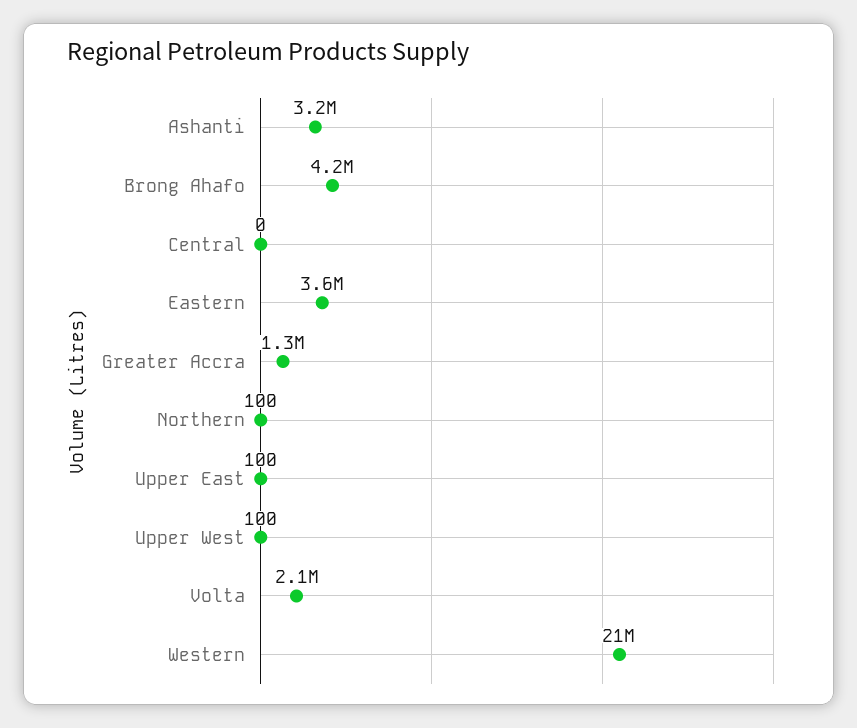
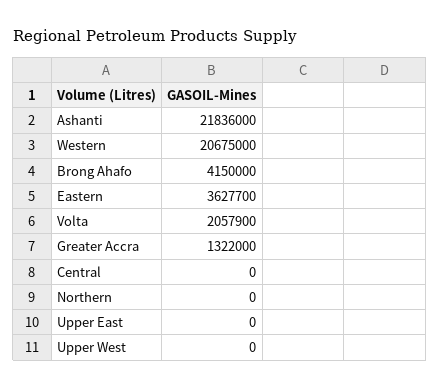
  {
-   "Ashanti": 3200000,
+   "Ashanti": 21836000,
    "Brong Ahafo": 4150000,
    "Central": 0,
    "Eastern": 3627700,
    "Greater Accra": 1322000,
-   "Northern": 100,
+   "Northern": 0,
-   "Upper East": 100,
+   "Upper East": 0,
-   "Upper West": 100,
+   "Upper West": 0,
    "Volta": 2057900,
    "Western": 20675000
  }

